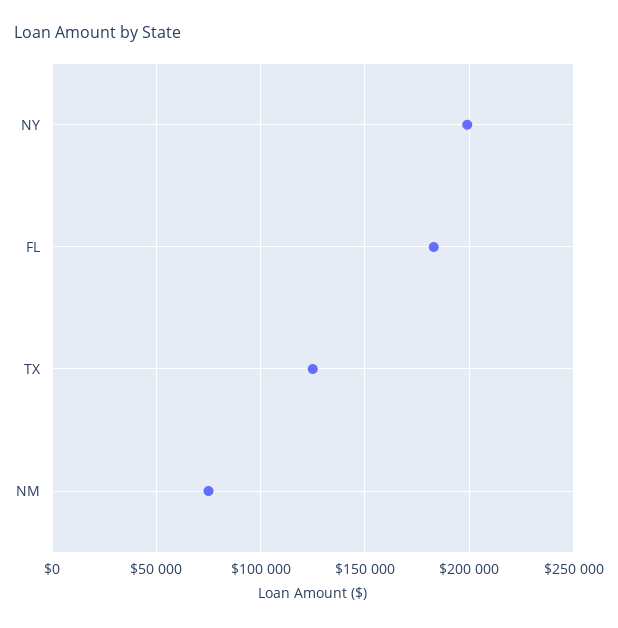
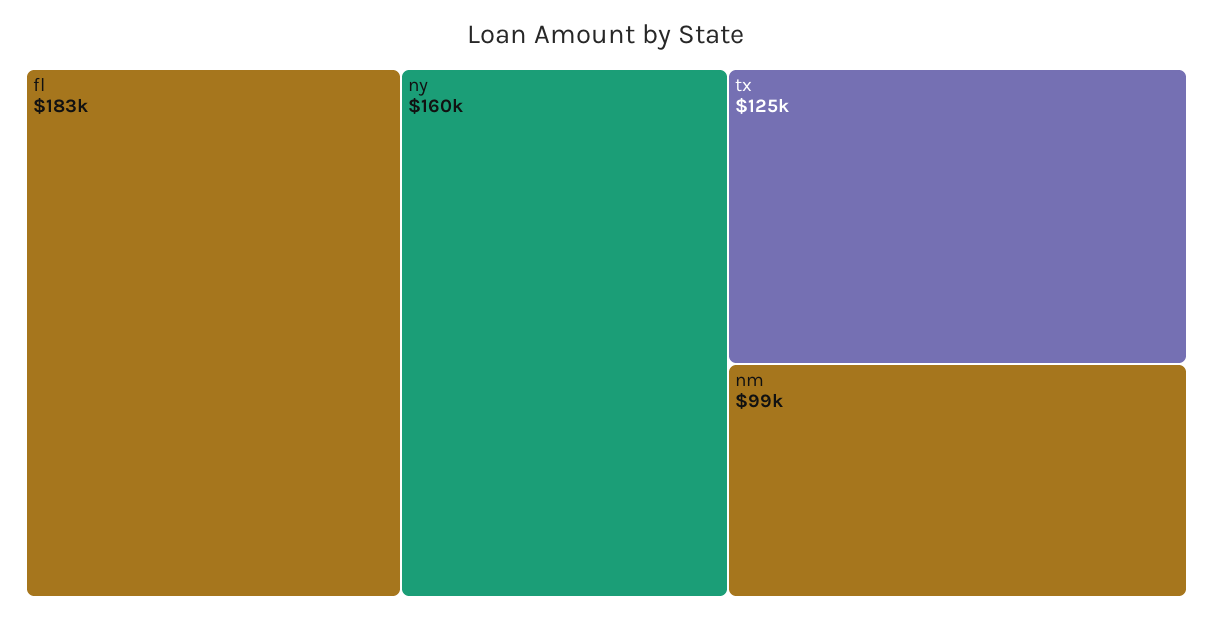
  {
-   "NY": 200000,
+   "NY": 160000,
    "FL": 183000,
    "TX": 125000,
-   "NM": 75000
+   "NM": 99000
  }

